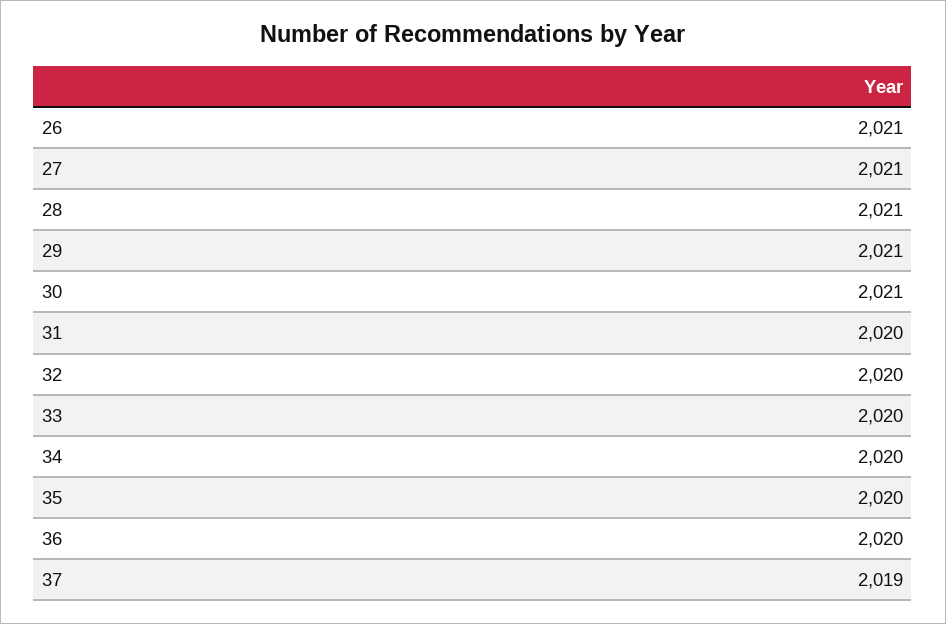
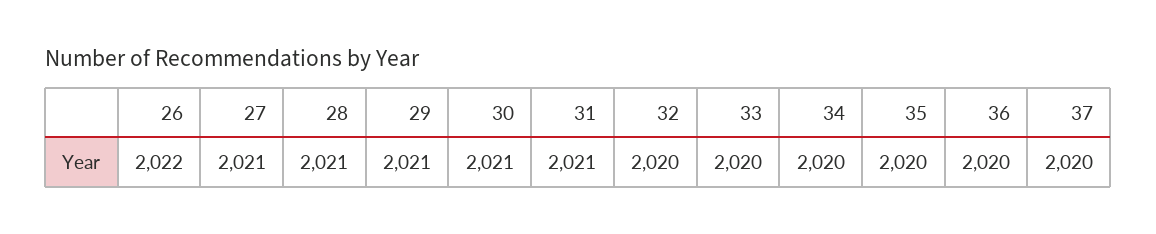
  {
-   "26": 2021,
+   "26": 2022,
    "27": 2021,
    "28": 2021,
    "29": 2021,
    "30": 2021,
-   "31": 2020,
+   "31": 2021,
    "32": 2020,
    "33": 2020,
    "34": 2020,
    "35": 2020,
    "36": 2020,
-   "37": 2019
+   "37": 2020
  }

